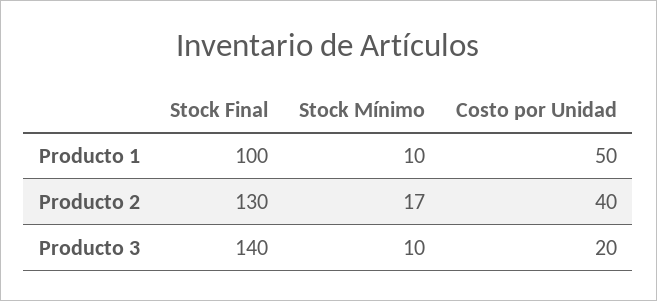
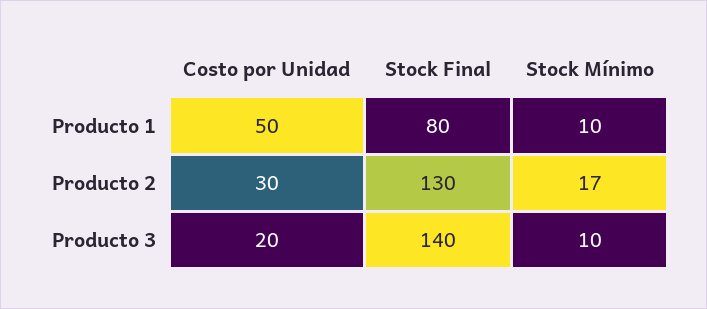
  {
    "Stock Final": {
-     "Producto 1": 100,
+     "Producto 1": 80,
      "Producto 2": 130,
      "Producto 3": 140
    },
    "Stock Mínimo": {
      "Producto 1": 10,
      "Producto 2": 17,
      "Producto 3": 10
    },
    "Costo por Unidad": {
      "Producto 1": 50,
-     "Producto 2": 40,
+     "Producto 2": 30,
      "Producto 3": 20
    }
  }

